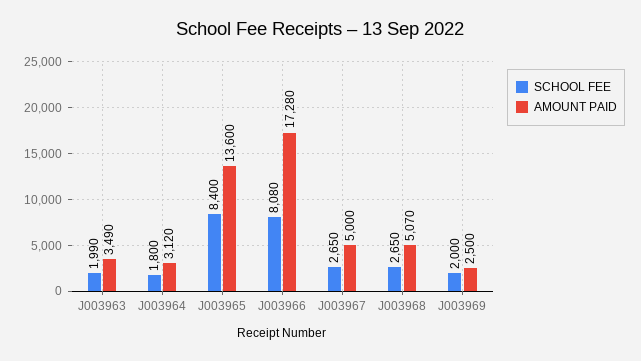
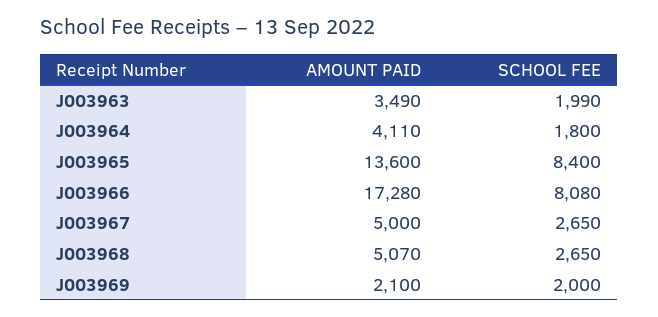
  {
    "SCHOOL FEE": {
      "J003963": 1990,
      "J003964": 1800,
      "J003965": 8400,
      "J003966": 8080,
      "J003967": 2650,
      "J003968": 2650,
      "J003969": 2000
    },
    "AMOUNT PAID": {
      "J003963": 3490,
-     "J003964": 3120,
+     "J003964": 4110,
      "J003965": 13600,
      "J003966": 17280,
      "J003967": 5000,
      "J003968": 5070,
-     "J003969": 2500
+     "J003969": 2100
    }
  }

